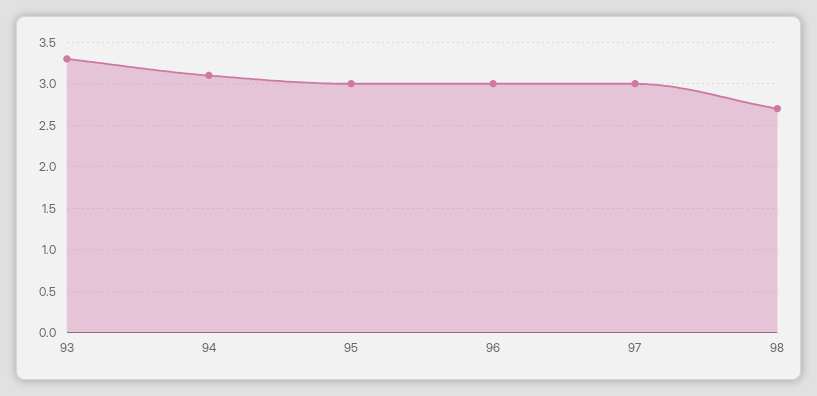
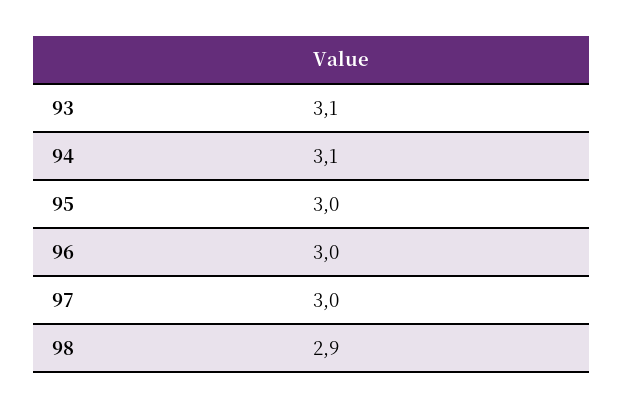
  {
-   "93": 3.3,
+   "93": 3.1,
    "94": 3.1,
    "95": 3,
    "96": 3,
    "97": 3,
-   "98": 2.7
+   "98": 2.9
  }

